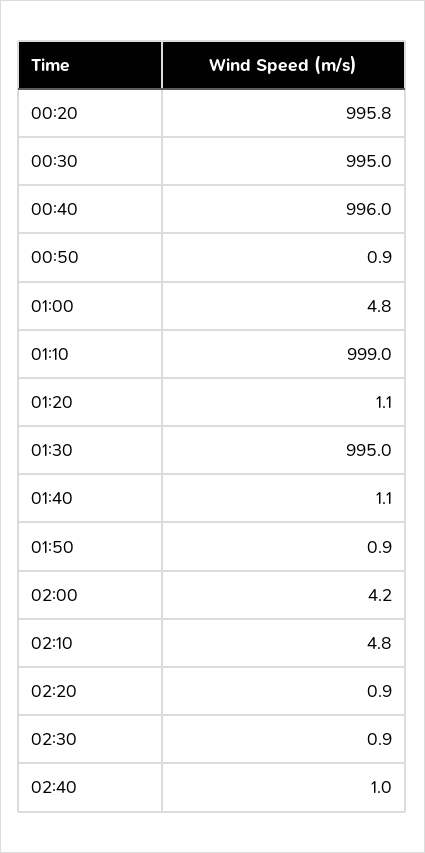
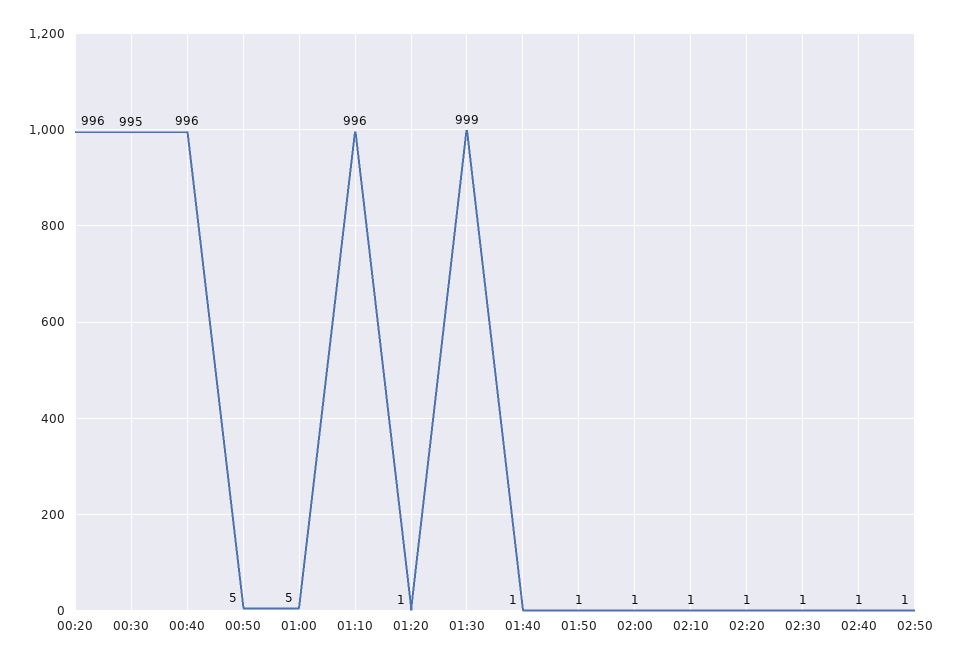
  {
    "00:20": 995.8,
    "00:30": 995,
    "00:40": 996,
-   "00:50": 0.9,
+   "00:50": 5,
    "01:00": 4.8,
-   "01:10": 999,
+   "01:10": 996,
    "01:20": 1.1,
-   "01:30": 995,
+   "01:30": 999,
    "01:40": 1.1,
    "01:50": 0.9,
-   "02:00": 4.2,
+   "02:00": 1,
-   "02:10": 4.8,
+   "02:10": 1,
    "02:20": 0.9,
    "02:30": 0.9,
-   "02:40": 1
+   "02:40": 1,
+   "02:50": 1
  }

